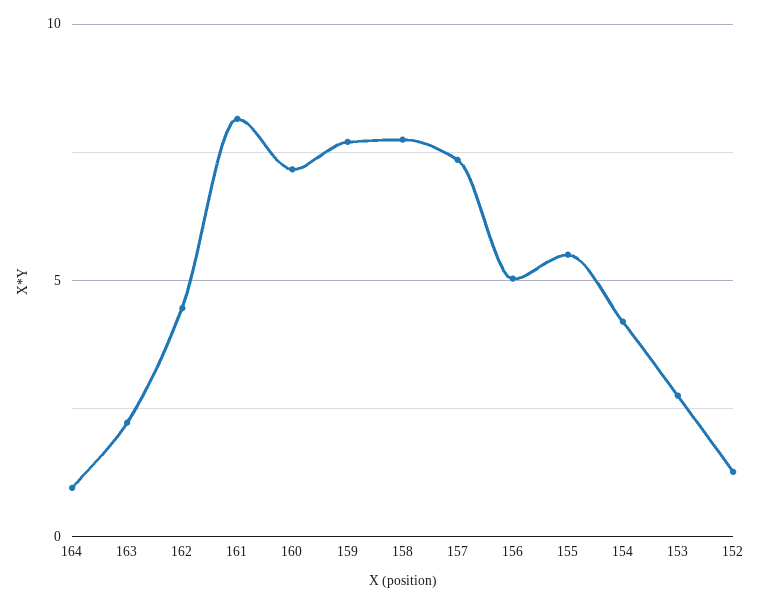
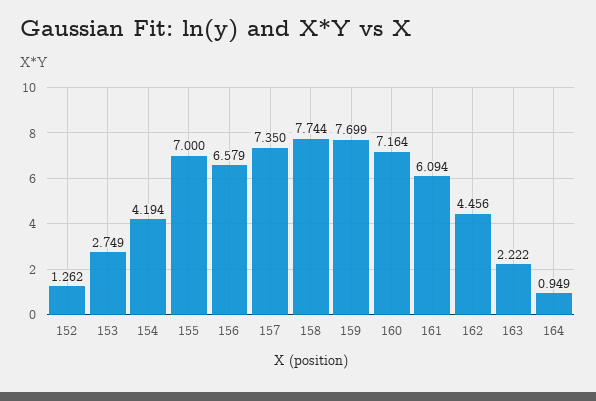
  {
    "164": 0.949,
    "163": 2.222,
    "162": 4.456,
-   "161": 8,
+   "161": 6.094,
    "160": 7.164,
    "159": 7.699,
    "158": 7.744,
    "157": 7.35,
-   "156": 5,
+   "156": 6.579,
-   "155": 5.5,
+   "155": 7,
    "154": 4.194,
    "153": 2.749,
    "152": 1.262
  }

